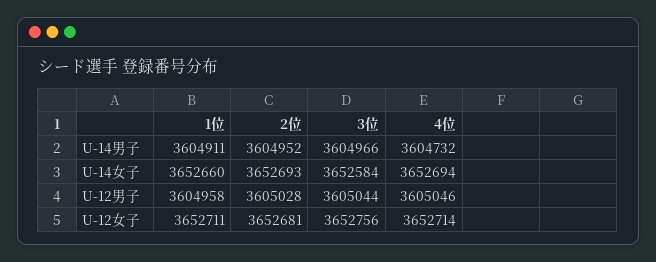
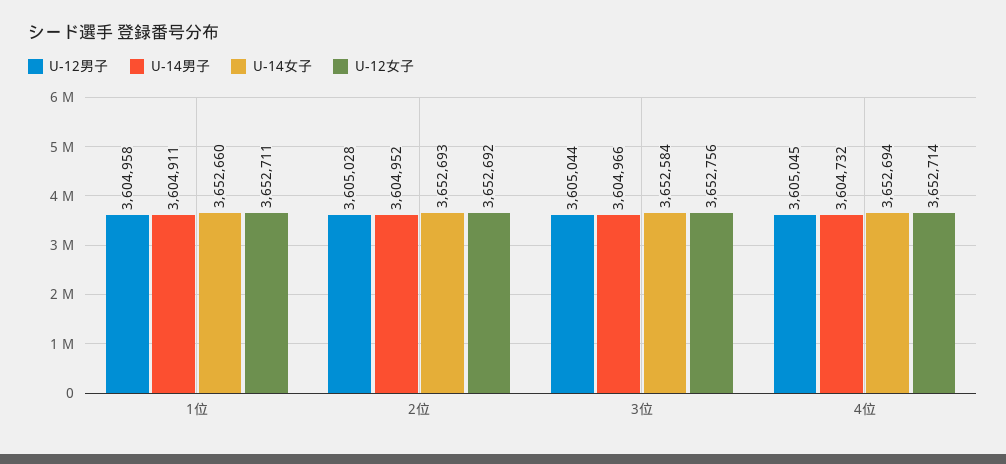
  {
    "U-14男子": {
      "1位": 3604911,
      "2位": 3604952,
      "3位": 3604966,
      "4位": 3604732
    },
    "U-14女子": {
      "1位": 3652660,
      "2位": 3652693,
      "3位": 3652584,
      "4位": 3652694
    },
    "U-12男子": {
      "1位": 3604958,
      "2位": 3605028,
      "3位": 3605044,
-     "4位": 3605046
+     "4位": 3605045
    },
    "U-12女子": {
      "1位": 3652711,
-     "2位": 3652681,
+     "2位": 3652692,
      "3位": 3652756,
      "4位": 3652714
    }
  }

